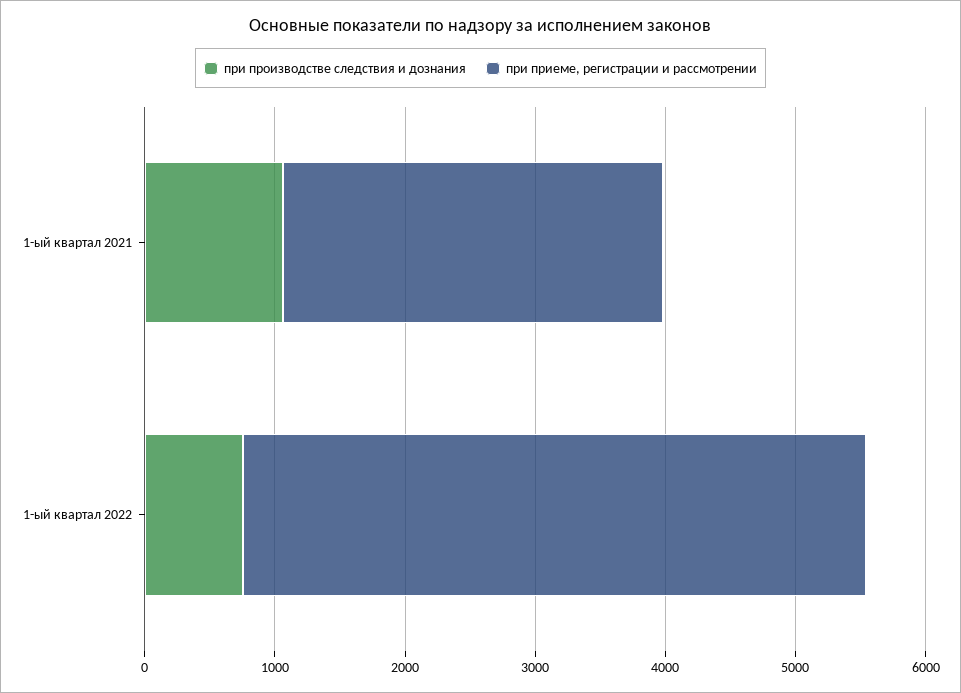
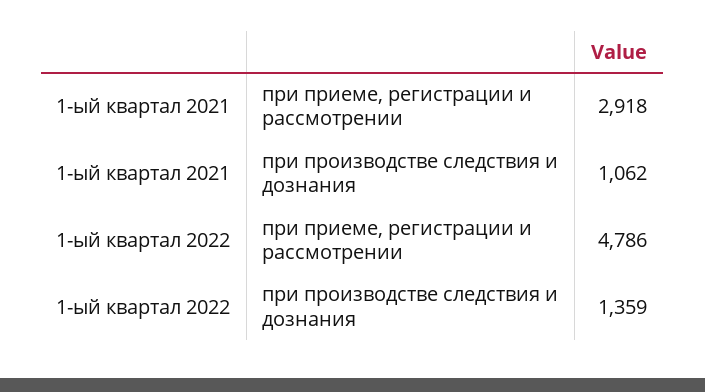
  {
    "при производстве следствия и дознания": {
      "1-ый квартал 2021": 1062,
-     "1-ый квартал 2022": 800
+     "1-ый квартал 2022": 1359
    },
    "при приеме, регистрации и рассмотрении": {
      "1-ый квартал 2021": 2918,
      "1-ый квартал 2022": 4786
    }
  }

